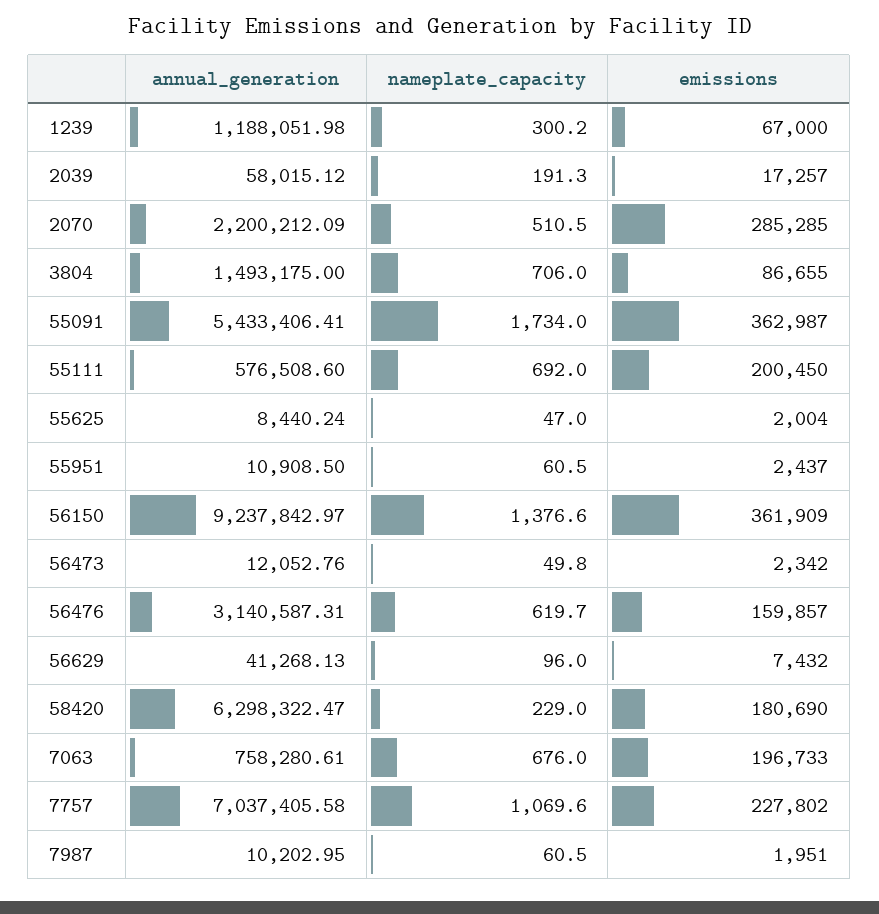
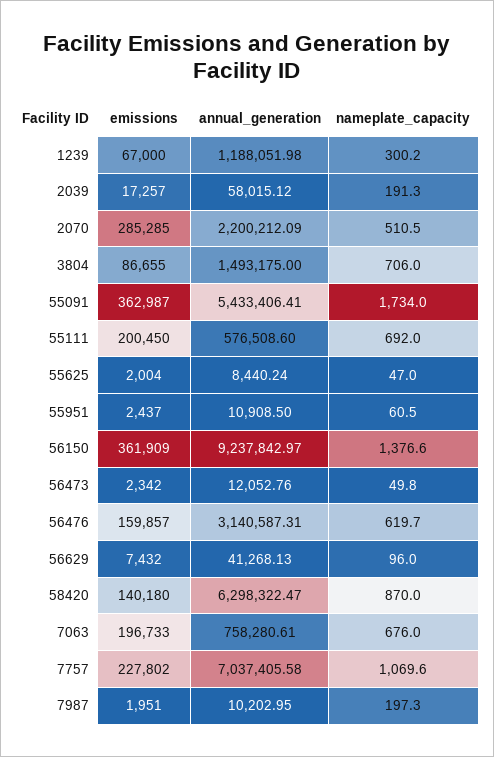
  {
    "annual_generation": {
      "1239": 1188051.98,
      "2039": 58015.12,
      "2070": 2200212.09,
      "3804": 1493175,
      "55091": 5433406.41,
      "55111": 576508.6,
      "55625": 8440.24,
      "55951": 10908.5,
      "56150": 9237842.97,
      "56473": 12052.76,
      "56476": 3140587.31,
      "56629": 41268.13,
      "58420": 6298322.47,
      "7063": 758280.61,
      "7757": 7037405.58,
      "7987": 10202.95
    },
    "nameplate_capacity": {
      "1239": 300.2,
      "2039": 191.3,
      "2070": 510.5,
      "3804": 706,
      "55091": 1734,
      "55111": 692,
      "55625": 47,
      "55951": 60.5,
      "56150": 1376.6,
      "56473": 49.8,
      "56476": 619.7,
      "56629": 96,
-     "58420": 229,
+     "58420": 870,
      "7063": 676,
      "7757": 1069.6,
-     "7987": 60.5
+     "7987": 197.3
    },
    "emissions": {
      "1239": 67000,
      "2039": 17257,
      "2070": 285285,
      "3804": 86655,
      "55091": 362987,
      "55111": 200450,
      "55625": 2004,
      "55951": 2437,
      "56150": 361909,
      "56473": 2342,
      "56476": 159857,
      "56629": 7432,
-     "58420": 180690,
+     "58420": 140180,
      "7063": 196733,
      "7757": 227802,
      "7987": 1951
    }
  }

